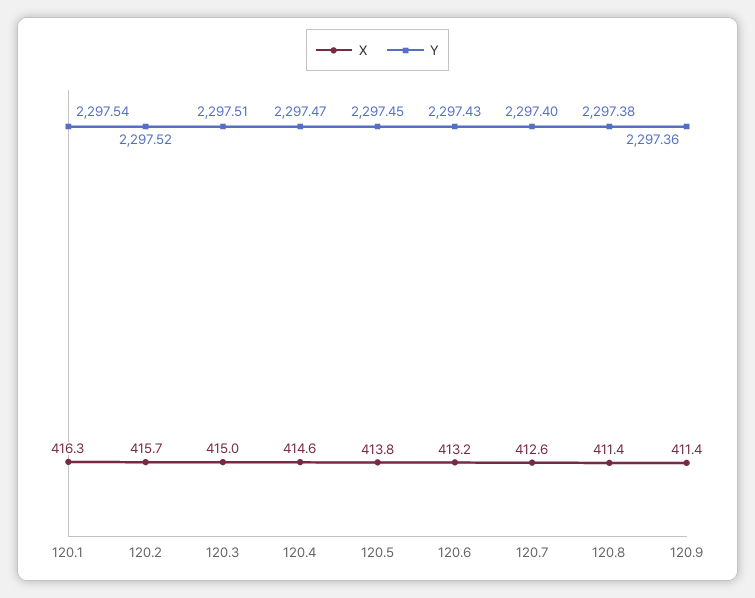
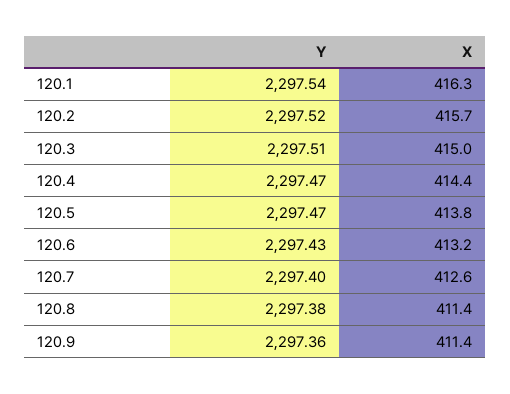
  {
    "X": {
      "120.1": 416.3,
      "120.2": 415.7,
      "120.3": 415,
-     "120.4": 414.6,
+     "120.4": 414.4,
      "120.5": 413.8,
      "120.6": 413.2,
      "120.7": 412.6,
      "120.8": 411.4,
      "120.9": 411.4
    },
    "Y": {
      "120.1": 2297.54,
      "120.2": 2297.52,
      "120.3": 2297.51,
      "120.4": 2297.47,
-     "120.5": 2297.45,
+     "120.5": 2297.47,
      "120.6": 2297.43,
      "120.7": 2297.4,
      "120.8": 2297.38,
      "120.9": 2297.36
    }
  }

